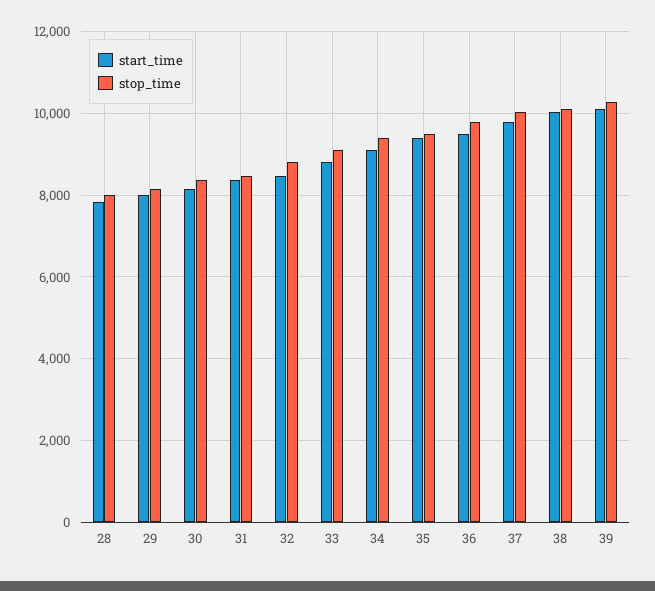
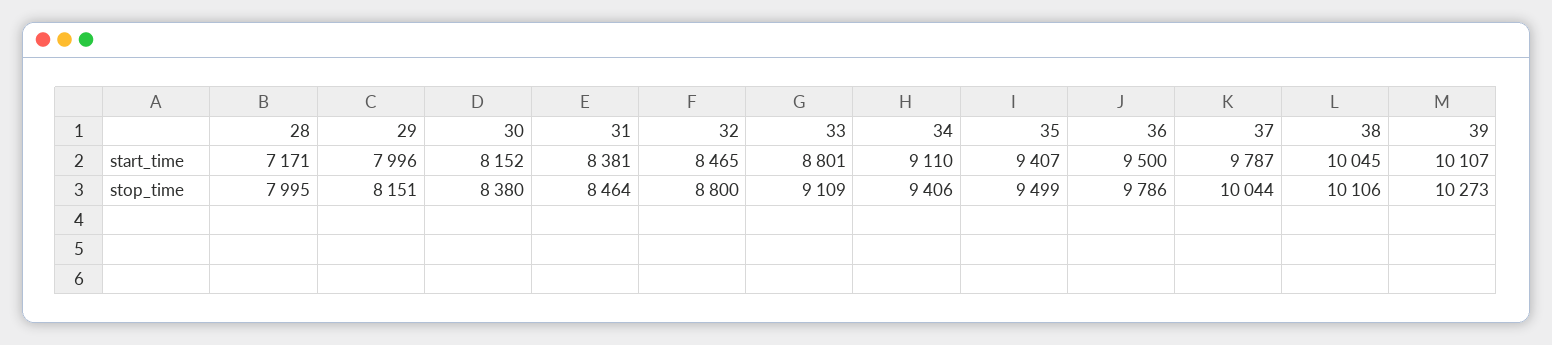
  {
    "start_time": {
-     "28": 7800,
+     "28": 7171,
      "29": 7996,
      "30": 8152,
      "31": 8381,
      "32": 8465,
      "33": 8801,
      "34": 9110,
      "35": 9407,
      "36": 9500,
      "37": 9787,
      "38": 10045,
      "39": 10107
    },
    "stop_time": {
      "28": 7995,
      "29": 8151,
      "30": 8380,
      "31": 8464,
      "32": 8800,
      "33": 9109,
      "34": 9406,
      "35": 9499,
      "36": 9786,
      "37": 10044,
      "38": 10106,
      "39": 10273
    }
  }

